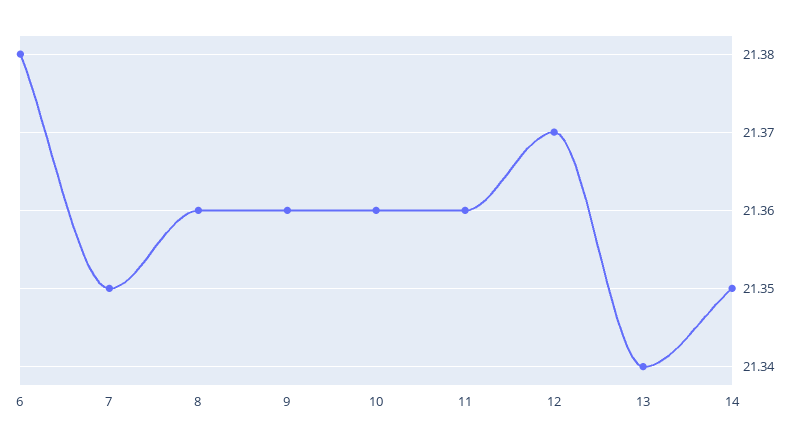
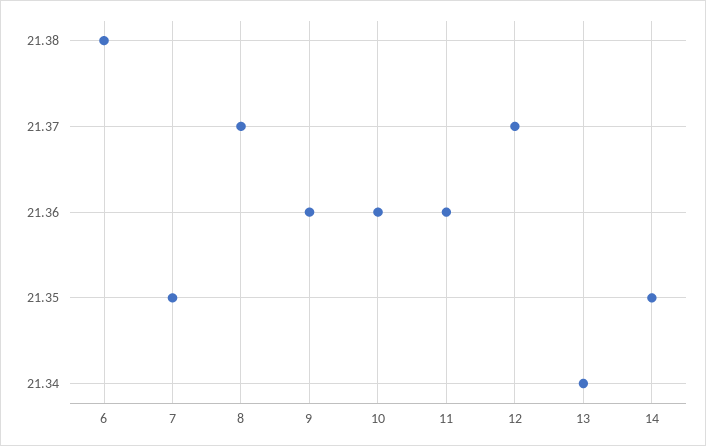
  {
    "6": 21.38,
    "7": 21.35,
-   "8": 21.36,
+   "8": 21.37,
    "9": 21.36,
    "10": 21.36,
    "11": 21.36,
    "12": 21.37,
    "13": 21.34,
    "14": 21.35
  }

